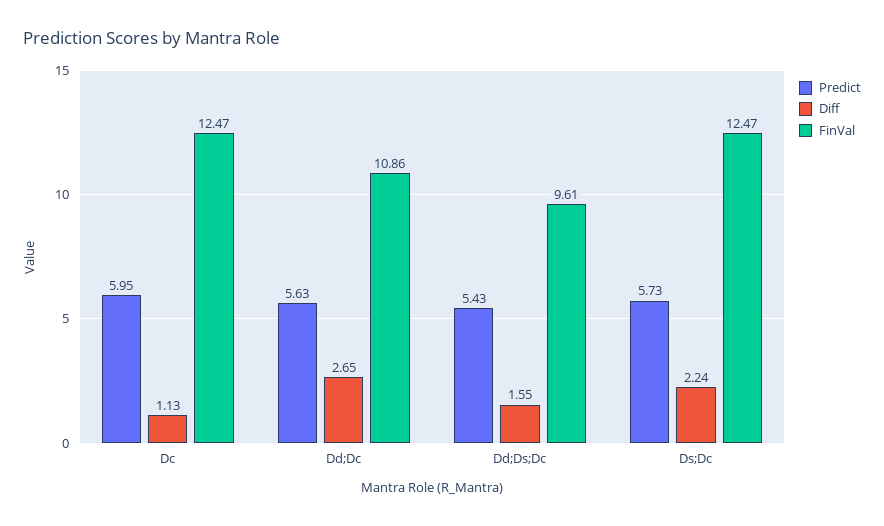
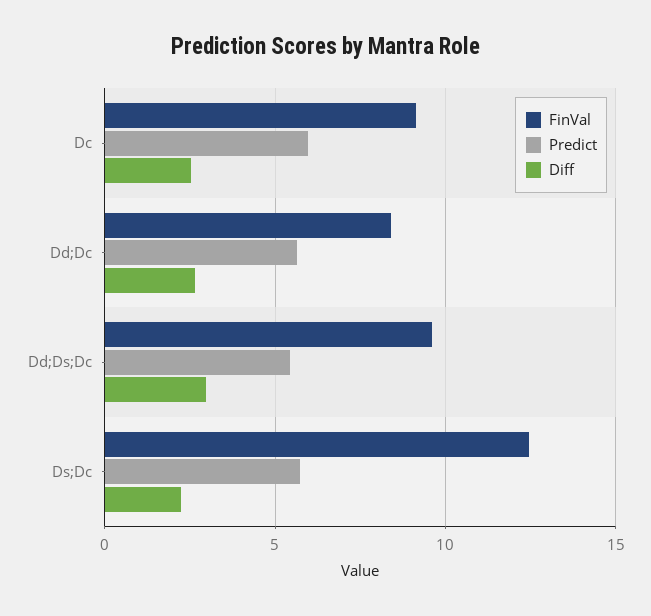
  {
    "Predict": {
      "Dc": 5.95,
      "Dd;Dc": 5.63,
      "Dd;Ds;Dc": 5.43,
      "Ds;Dc": 5.73
    },
    "Diff": {
-     "Dc": 1.13,
+     "Dc": 2.5,
      "Dd;Dc": 2.65,
-     "Dd;Ds;Dc": 1.55,
+     "Dd;Ds;Dc": 3,
      "Ds;Dc": 2.24
    },
    "FinVal": {
-     "Dc": 12.47,
+     "Dc": 9,
-     "Dd;Dc": 10.86,
+     "Dd;Dc": 8.5,
      "Dd;Ds;Dc": 9.61,
      "Ds;Dc": 12.47
    }
  }

